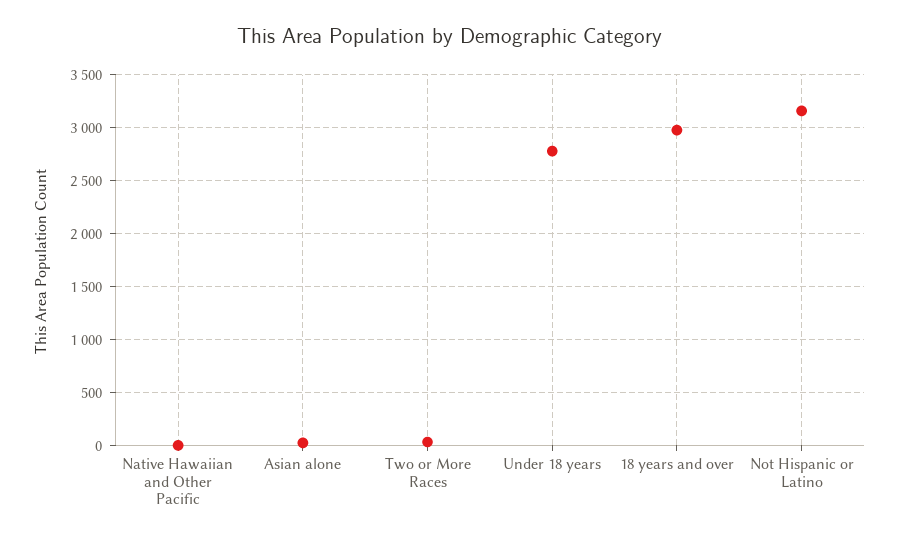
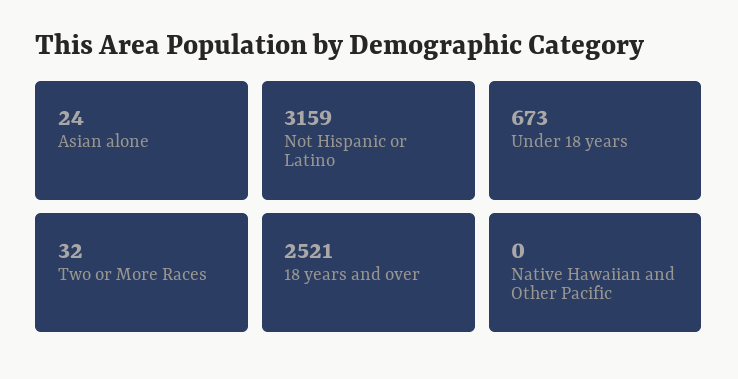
  {
    "Native Hawaiian and Other Pacific": 0,
    "Asian alone": 24,
    "Two or More Races": 32,
-   "Under 18 years": 2800,
+   "Under 18 years": 673,
-   "18 years and over": 3000,
+   "18 years and over": 2521,
    "Not Hispanic or Latino": 3159
  }

